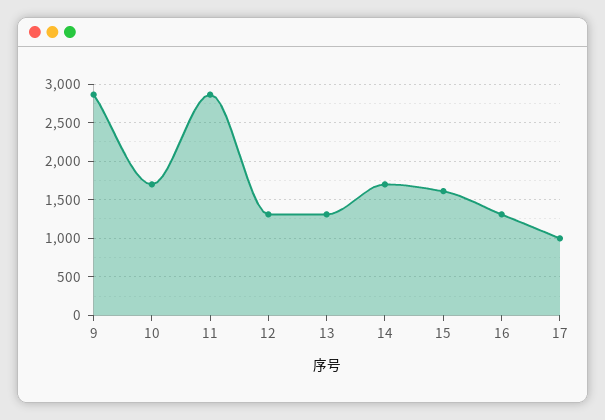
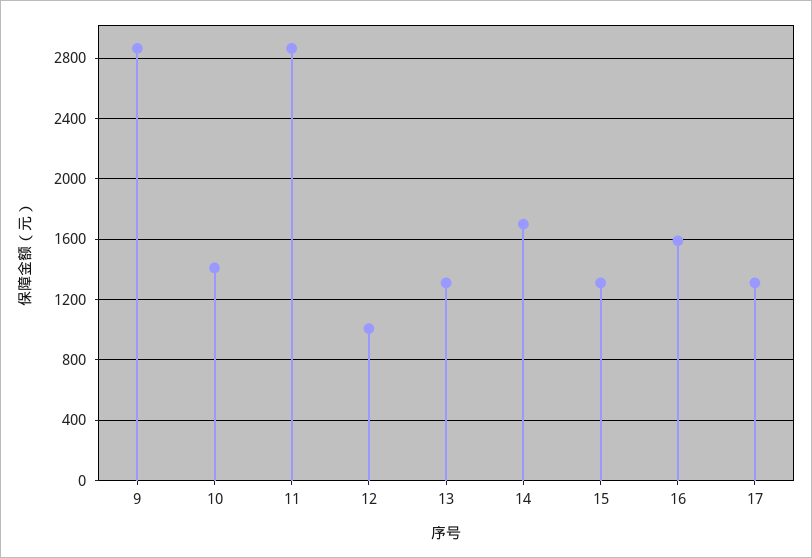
  {
    "9": 2850,
-   "10": 1700,
+   "10": 1400,
    "11": 2850,
-   "12": 1300,
+   "12": 1000,
    "13": 1300,
    "14": 1700,
-   "15": 1600,
+   "15": 1300,
-   "16": 1300,
+   "16": 1600,
-   "17": 1000
+   "17": 1300
  }

